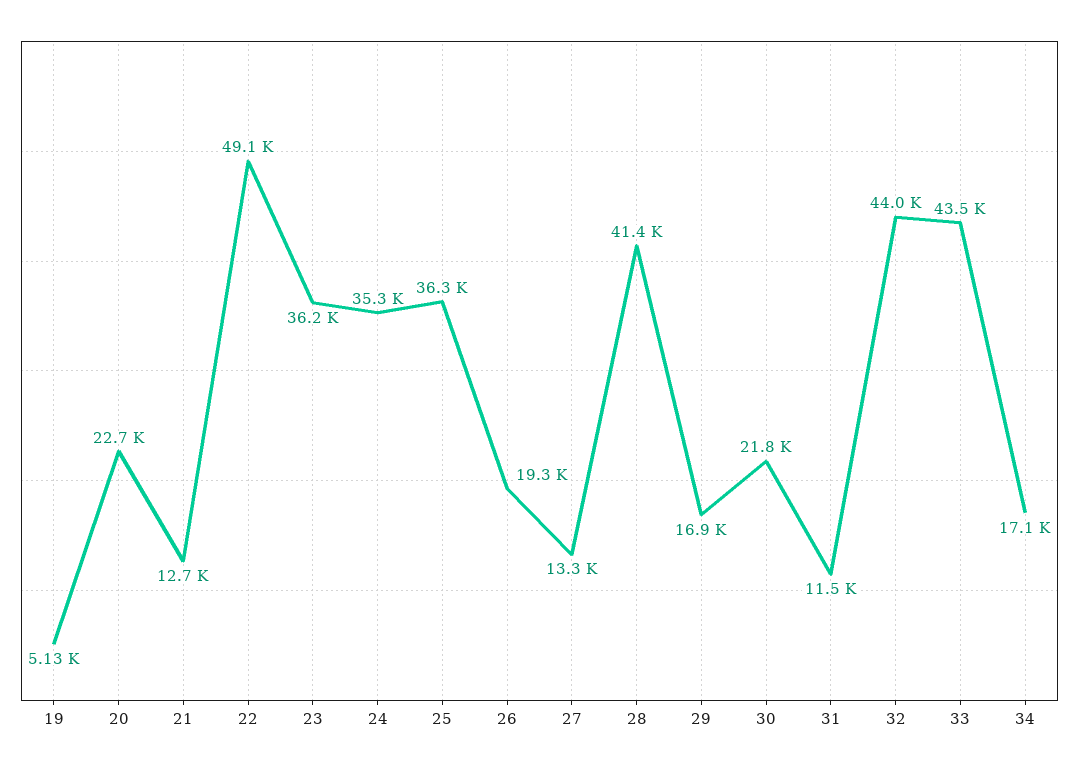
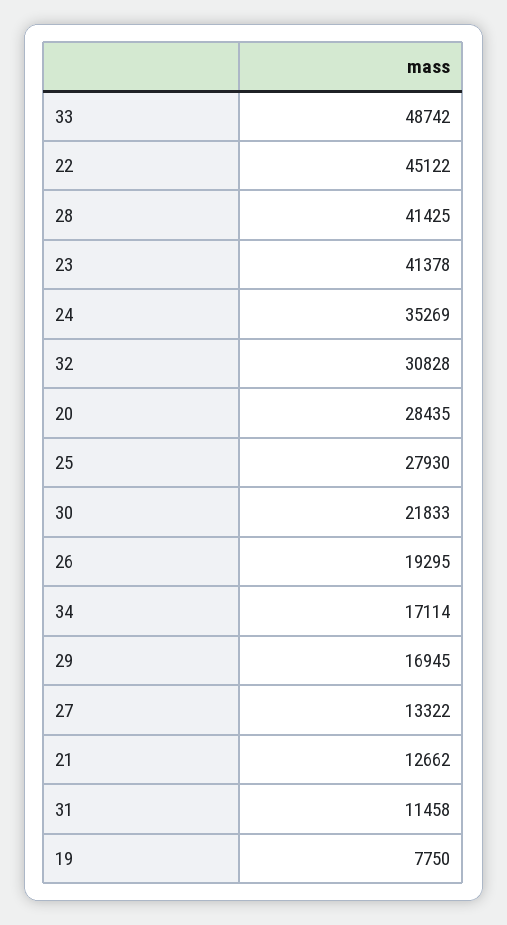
  {
-   "19": 5130,
+   "19": 7750,
-   "20": 22700,
+   "20": 28435,
    "21": 12662,
-   "22": 49100,
+   "22": 45122,
-   "23": 36200,
+   "23": 41378,
    "24": 35269,
-   "25": 36300,
+   "25": 27930,
    "26": 19295,
    "27": 13322,
    "28": 41425,
    "29": 16945,
    "30": 21833,
    "31": 11458,
-   "32": 44000,
+   "32": 30828,
-   "33": 43500,
+   "33": 48742,
    "34": 17114
  }

